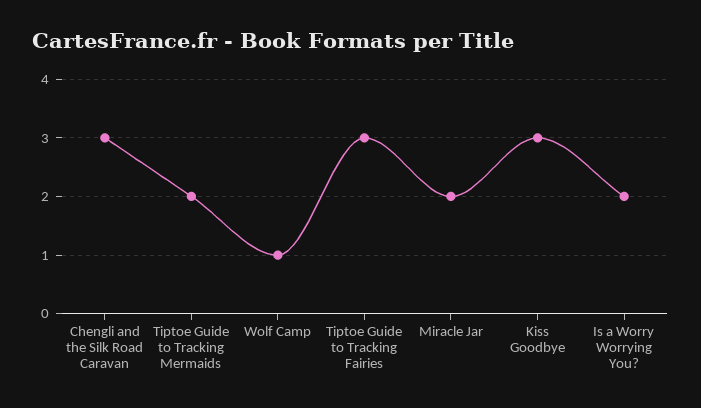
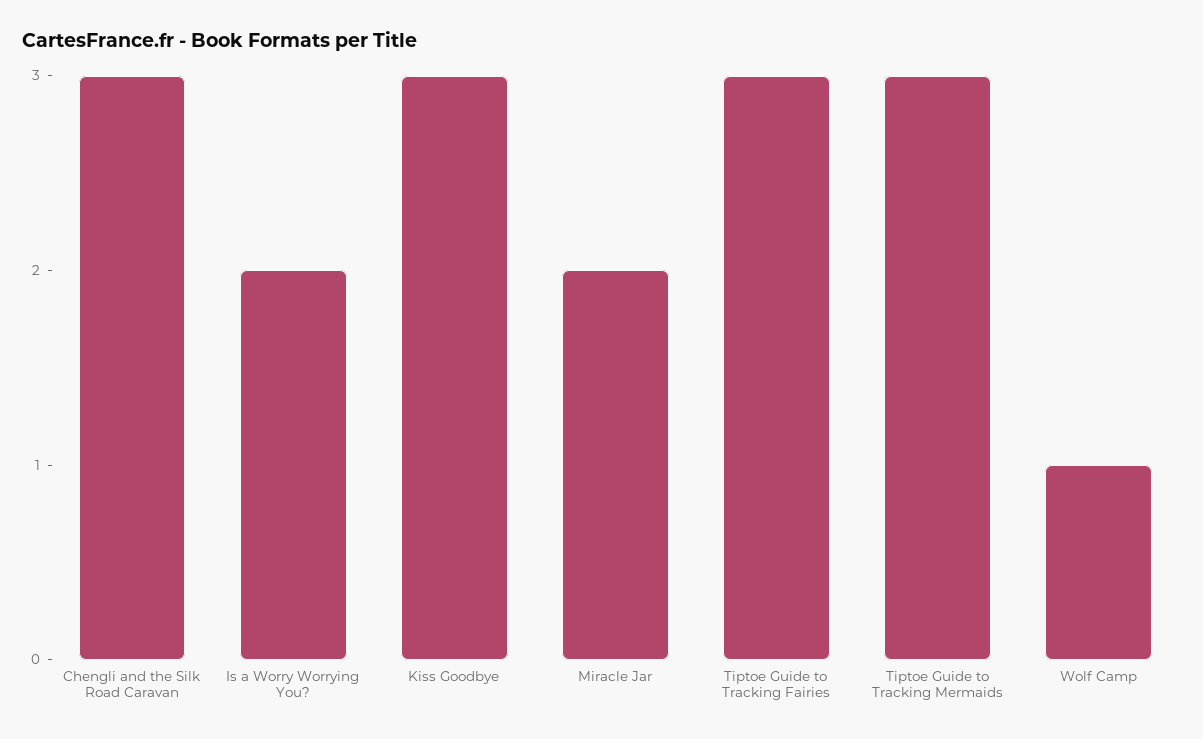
  {
    "Chengli and the Silk Road Caravan": 3,
-   "Tiptoe Guide to Tracking Mermaids": 2,
+   "Tiptoe Guide to Tracking Mermaids": 3,
    "Wolf Camp": 1,
    "Tiptoe Guide to Tracking Fairies": 3,
    "Miracle Jar": 2,
    "Kiss Goodbye": 3,
    "Is a Worry Worrying You?": 2
  }

